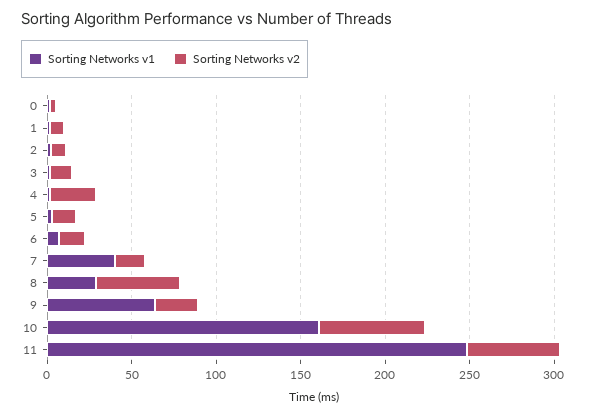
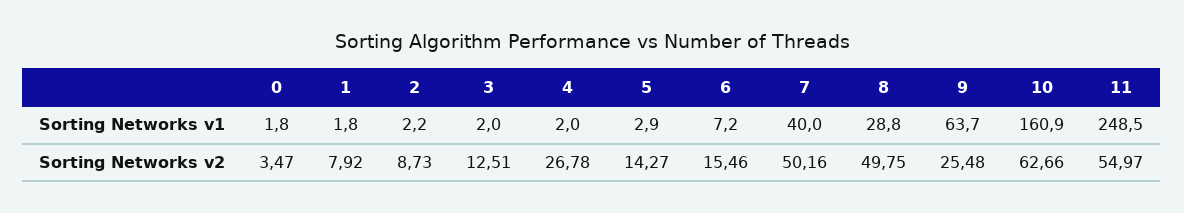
  {
    "Sorting Networks v1": {
      "0": 1.8,
      "1": 1.8,
      "2": 2.2,
      "3": 2,
      "4": 2,
      "5": 2.9,
      "6": 7.2,
      "7": 40,
      "8": 28.8,
      "9": 63.7,
      "10": 160.9,
      "11": 248.5
    },
    "Sorting Networks v2": {
      "0": 3.47,
      "1": 7.92,
      "2": 8.73,
      "3": 12.51,
      "4": 26.78,
      "5": 14.27,
      "6": 15.46,
-     "7": 20,
+     "7": 50.16,
      "8": 49.75,
      "9": 25.48,
      "10": 62.66,
      "11": 54.97
    }
  }

